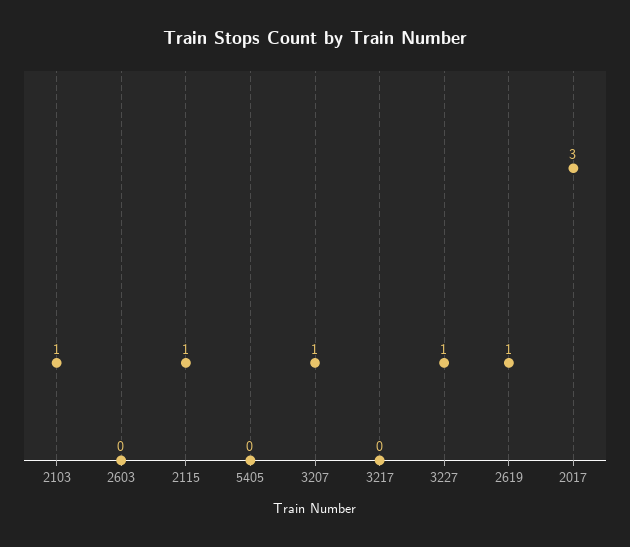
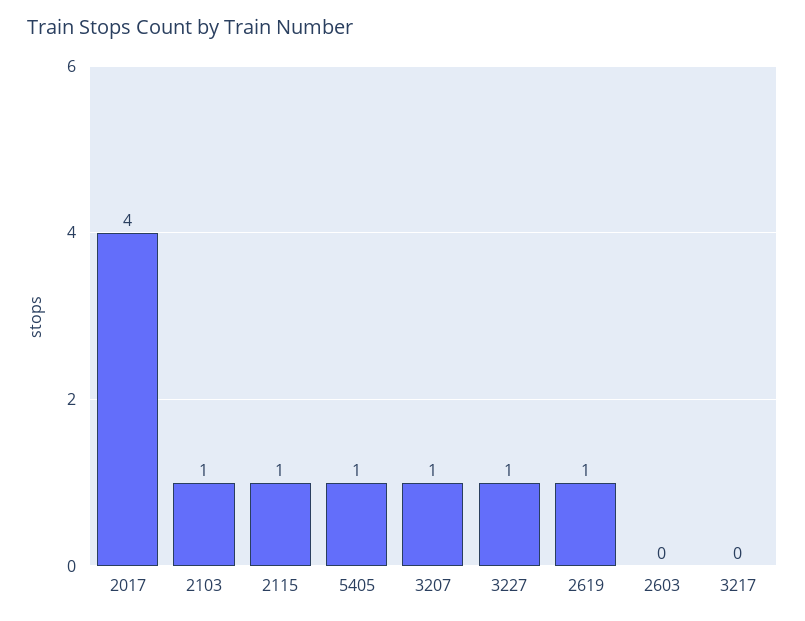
  {
    "2103": 1,
    "2603": 0,
    "2115": 1,
-   "5405": 0,
+   "5405": 1,
    "3207": 1,
    "3217": 0,
    "3227": 1,
    "2619": 1,
-   "2017": 3
+   "2017": 4
  }

